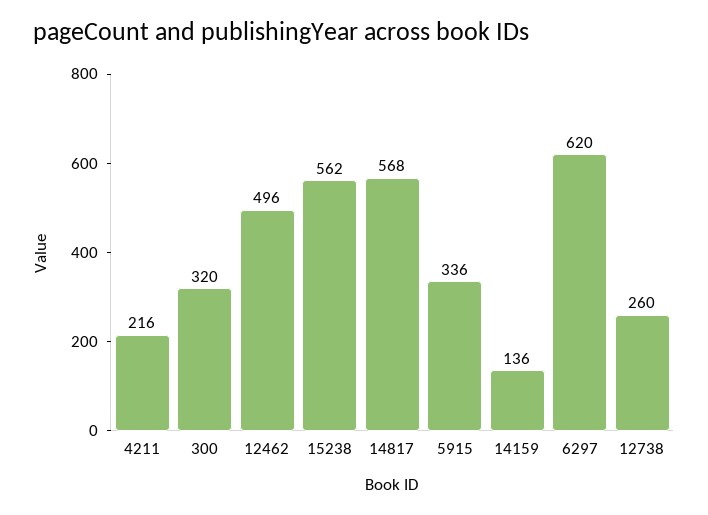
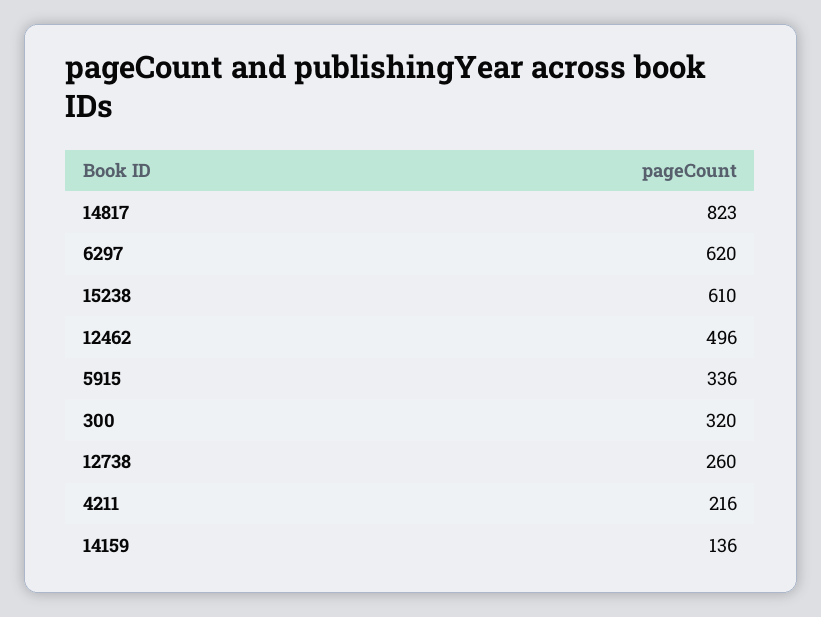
  {
    "4211": 216,
    "300": 320,
    "12462": 496,
-   "15238": 562,
+   "15238": 610,
-   "14817": 568,
+   "14817": 823,
    "5915": 336,
    "14159": 136,
    "6297": 620,
    "12738": 260
  }

